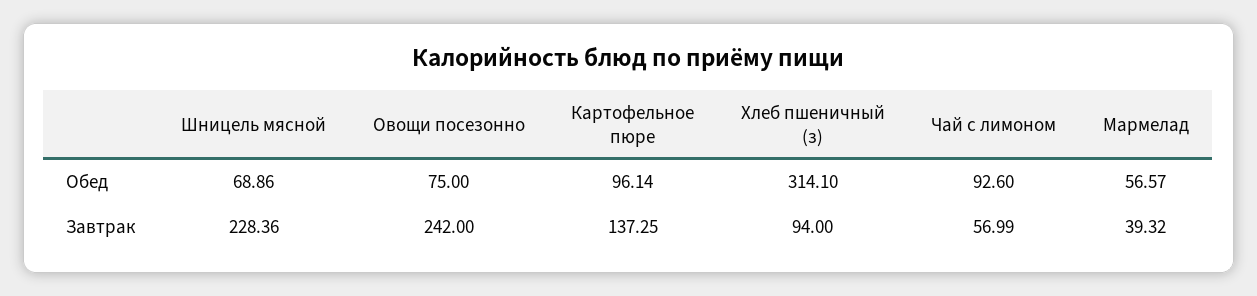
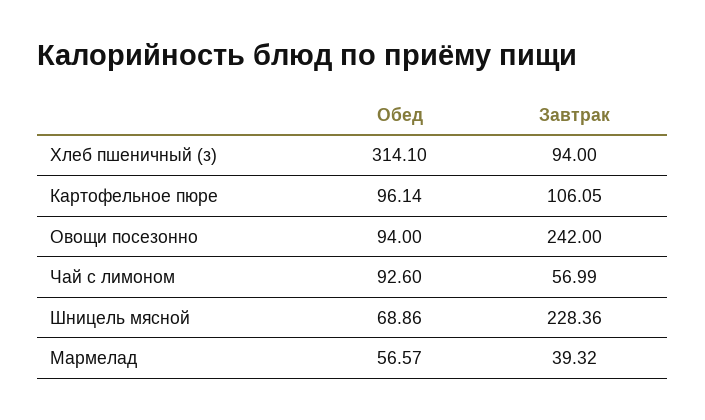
  {
    "Шницель мясной": {
      "Обед": 68.86,
      "Завтрак": 228.36
    },
    "Овощи посезонно": {
-     "Обед": 75,
+     "Обед": 94,
      "Завтрак": 242
    },
    "Картофельное пюре": {
      "Обед": 96.14,
-     "Завтрак": 137.25
+     "Завтрак": 106.05
    },
    "Хлеб пшеничный (з)": {
      "Обед": 314.1,
      "Завтрак": 94
    },
    "Чай с лимоном": {
      "Обед": 92.6,
      "Завтрак": 56.99
    },
    "Мармелад": {
      "Обед": 56.57,
      "Завтрак": 39.32
    }
  }

